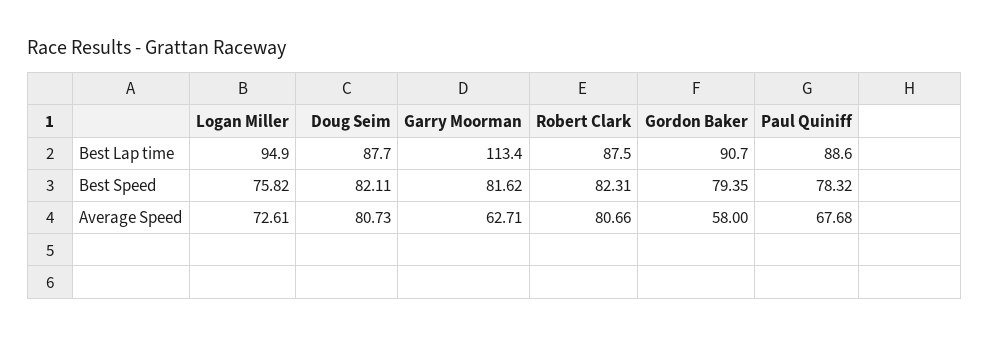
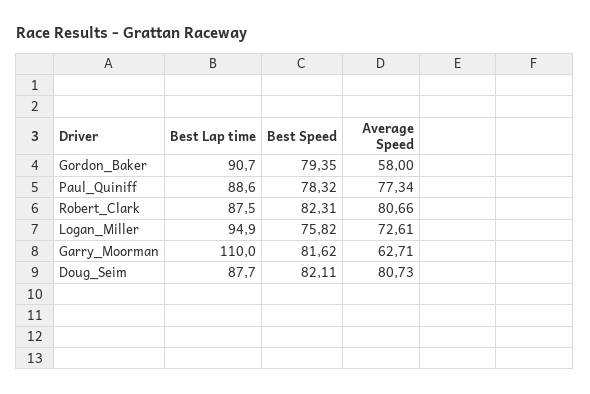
  {
    "Logan Miller": {
      "Best Lap time": 94.9,
      "Best Speed": 75.82,
      "Average Speed": 72.61
    },
    "Doug Seim": {
      "Best Lap time": 87.7,
      "Best Speed": 82.11,
      "Average Speed": 80.73
    },
    "Garry Moorman": {
-     "Best Lap time": 113.4,
+     "Best Lap time": 110,
      "Best Speed": 81.62,
      "Average Speed": 62.71
    },
    "Robert Clark": {
      "Best Lap time": 87.5,
      "Best Speed": 82.31,
      "Average Speed": 80.66
    },
    "Gordon Baker": {
      "Best Lap time": 90.7,
      "Best Speed": 79.35,
      "Average Speed": 58
    },
    "Paul Quiniff": {
      "Best Lap time": 88.6,
      "Best Speed": 78.32,
-     "Average Speed": 67.68
+     "Average Speed": 77.34
    }
  }

